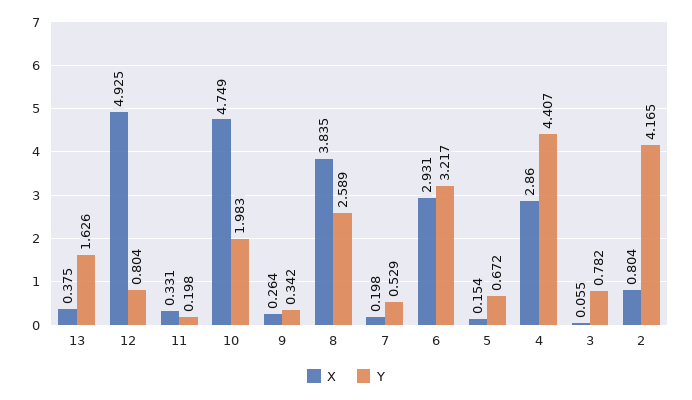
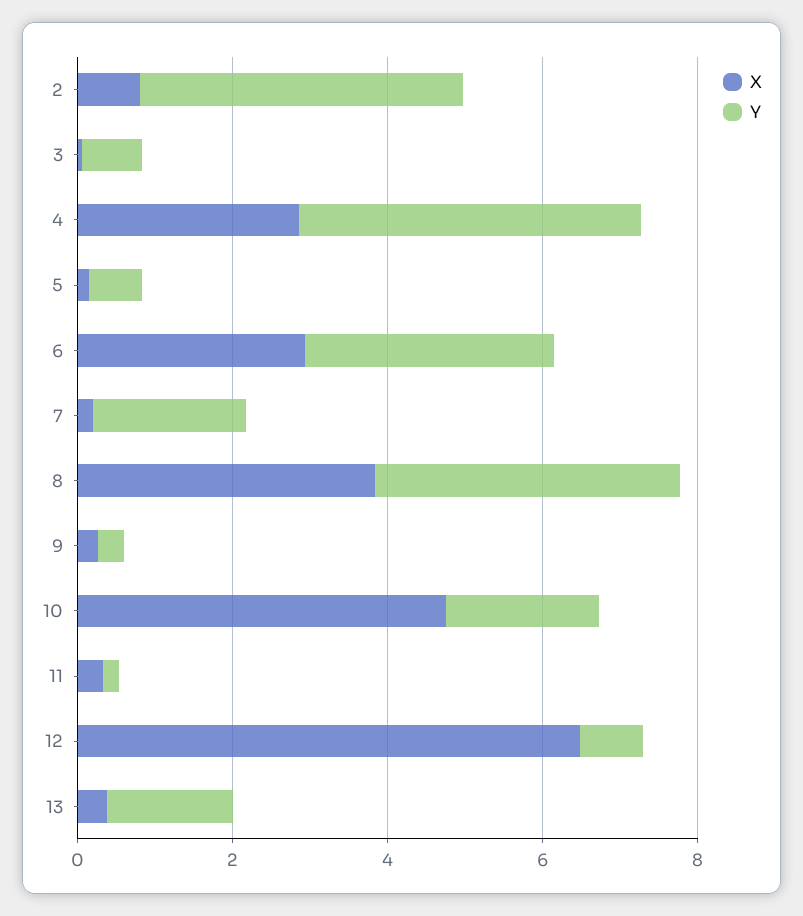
  {
    "X": {
      "13": 0.375,
-     "12": 4.925,
+     "12": 6.5,
      "11": 0.331,
      "10": 4.749,
      "9": 0.264,
      "8": 3.835,
      "7": 0.198,
      "6": 2.931,
      "5": 0.154,
      "4": 2.86,
      "3": 0.055,
      "2": 0.804
    },
    "Y": {
      "13": 1.626,
      "12": 0.804,
      "11": 0.198,
      "10": 1.983,
      "9": 0.342,
-     "8": 2.589,
+     "8": 4,
-     "7": 0.529,
+     "7": 2,
      "6": 3.217,
      "5": 0.672,
      "4": 4.407,
      "3": 0.782,
      "2": 4.165
    }
  }

